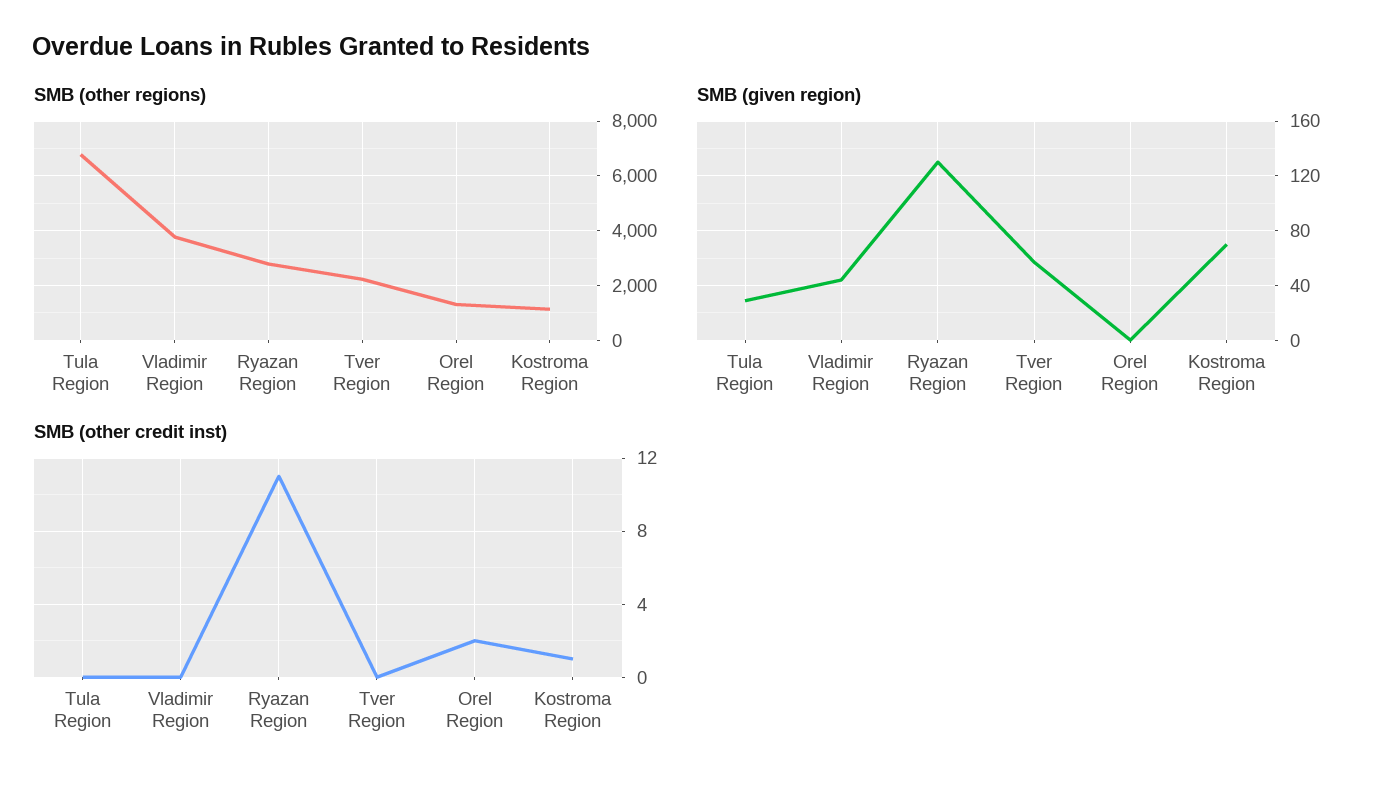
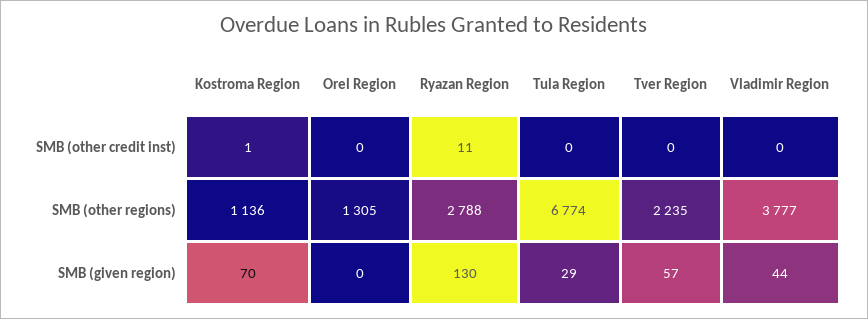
  {
    "SMB (other regions)": {
      "Tula Region": 6774,
      "Vladimir Region": 3777,
      "Ryazan Region": 2788,
      "Tver Region": 2235,
      "Orel Region": 1305,
      "Kostroma Region": 1136
    },
    "SMB (given region)": {
      "Tula Region": 29,
      "Vladimir Region": 44,
      "Ryazan Region": 130,
      "Tver Region": 57,
      "Orel Region": 0,
      "Kostroma Region": 70
    },
    "SMB (other credit inst)": {
      "Tula Region": 0,
      "Vladimir Region": 0,
      "Ryazan Region": 11,
      "Tver Region": 0,
-     "Orel Region": 2,
+     "Orel Region": 0,
      "Kostroma Region": 1
    }
  }

